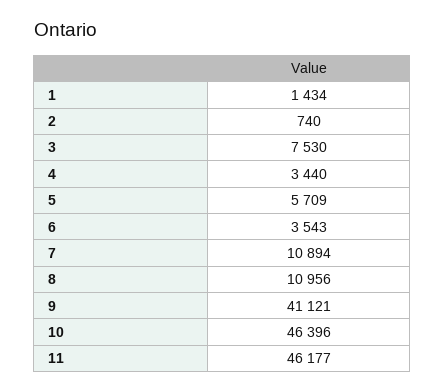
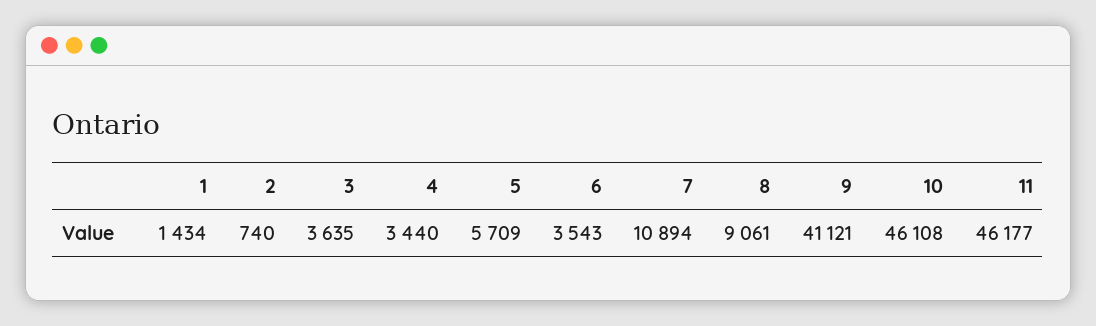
  {
    "1": 1434,
    "2": 740,
-   "3": 7530,
+   "3": 3635,
    "4": 3440,
    "5": 5709,
    "6": 3543,
    "7": 10894,
-   "8": 10956,
+   "8": 9061,
    "9": 41121,
-   "10": 46396,
+   "10": 46108,
    "11": 46177
  }

